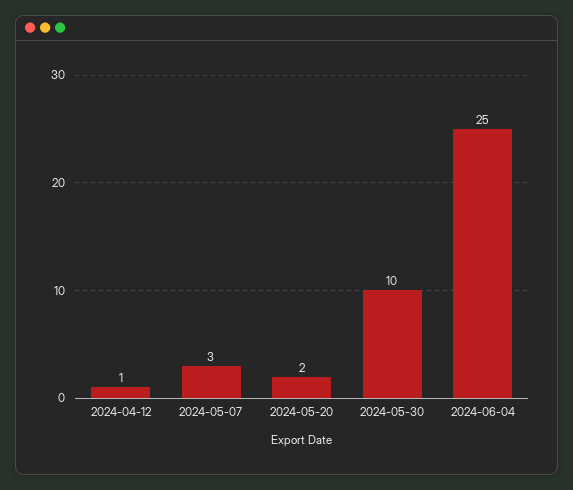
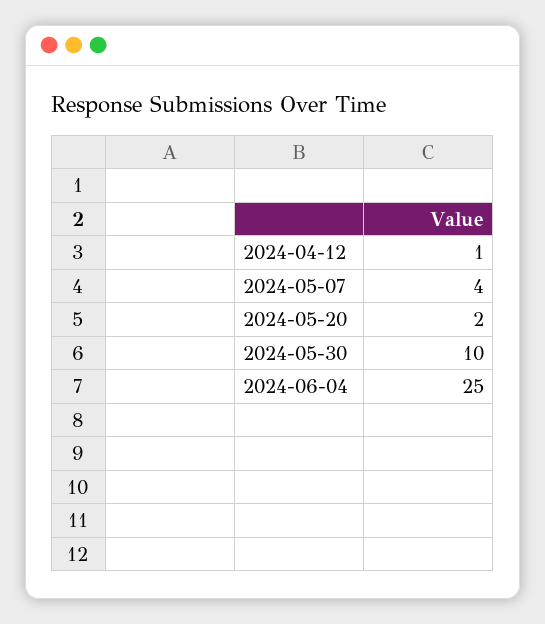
  {
    "2024-04-12": 1,
-   "2024-05-07": 3,
+   "2024-05-07": 4,
    "2024-05-20": 2,
    "2024-05-30": 10,
    "2024-06-04": 25
  }

